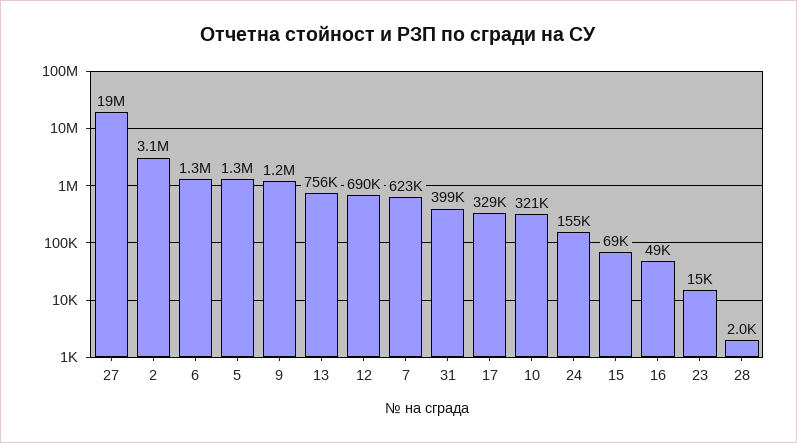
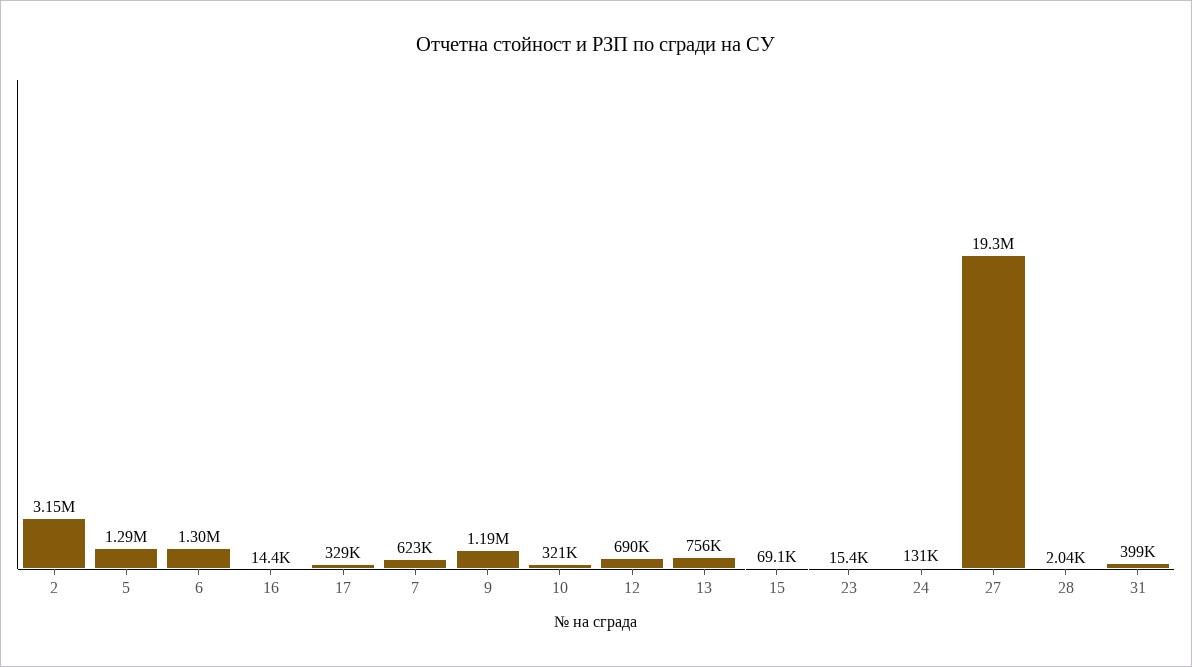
  {
    "27": 19300000,
    "2": 3150000,
    "6": 1300000,
    "5": 1290000,
    "9": 1190000,
    "13": 756000,
    "12": 690000,
    "7": 623000,
    "31": 399000,
    "17": 329000,
    "10": 321000,
-   "24": 155000,
+   "24": 131000,
    "15": 69100,
-   "16": 49000,
+   "16": 14400,
    "23": 15400,
    "28": 2040
  }

